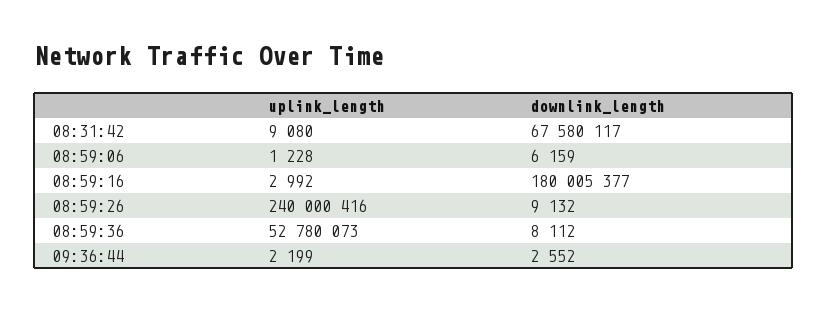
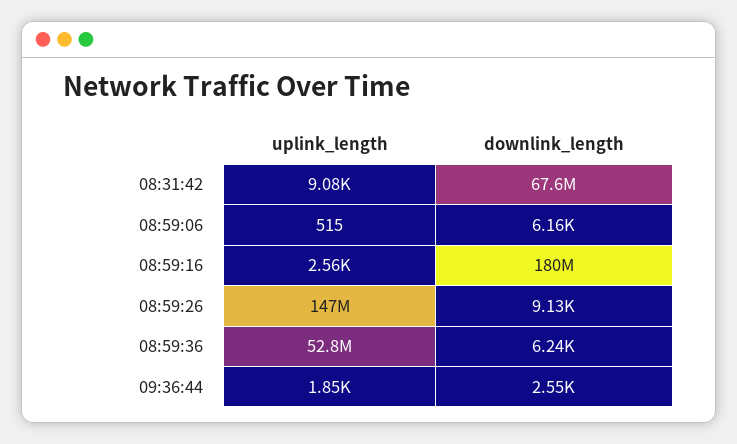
  {
    "uplink_length": {
      "08:31:42": 9080,
-     "08:59:06": 1228,
+     "08:59:06": 515,
-     "08:59:16": 2992,
+     "08:59:16": 2560,
-     "08:59:26": 240000416,
+     "08:59:26": 147000000,
      "08:59:36": 52780073,
-     "09:36:44": 2199
+     "09:36:44": 1850
    },
    "downlink_length": {
      "08:31:42": 67580117,
      "08:59:06": 6159,
      "08:59:16": 180005377,
      "08:59:26": 9132,
-     "08:59:36": 8112,
+     "08:59:36": 6240,
      "09:36:44": 2552
    }
  }

